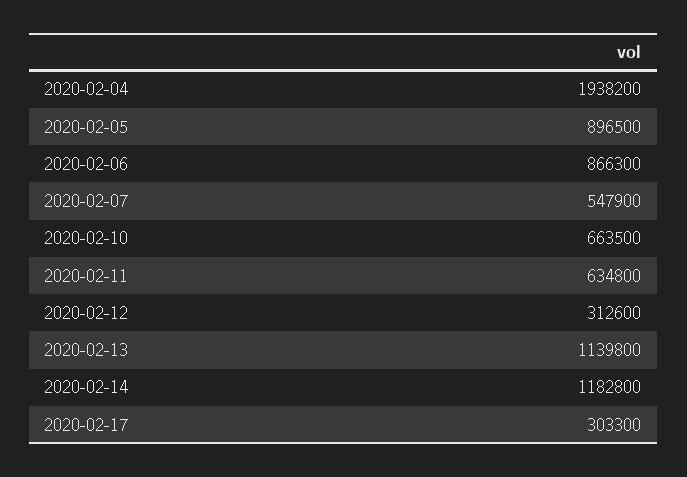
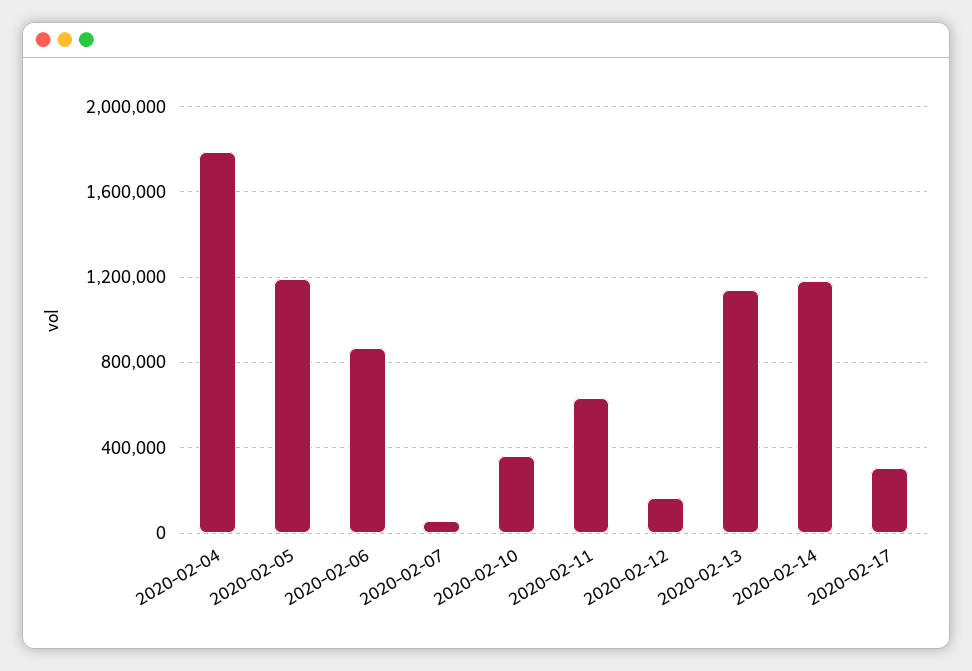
  {
-   "2020-02-04": 1938200,
+   "2020-02-04": 1800000,
-   "2020-02-05": 896500,
+   "2020-02-05": 1200000,
    "2020-02-06": 866300,
-   "2020-02-07": 547900,
+   "2020-02-07": 50000,
-   "2020-02-10": 663500,
+   "2020-02-10": 350000,
    "2020-02-11": 634800,
-   "2020-02-12": 312600,
+   "2020-02-12": 150000,
    "2020-02-13": 1139800,
    "2020-02-14": 1182800,
    "2020-02-17": 303300
  }

